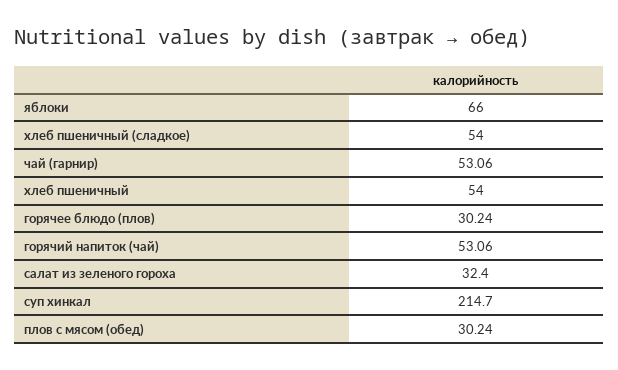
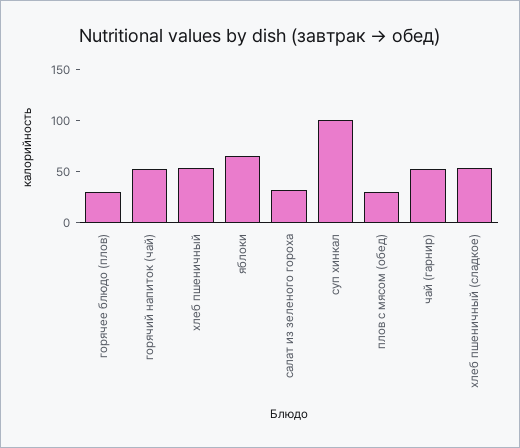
  {
    "яблоки": 66,
    "хлеб пшеничный (сладкое)": 54,
    "чай (гарнир)": 53.06,
    "хлеб пшеничный": 54,
    "горячее блюдо (плов)": 30.24,
    "горячий напиток (чай)": 53.06,
    "салат из зеленого гороха": 32.4,
-   "суп хинкал": 214.7,
+   "суп хинкал": 100,
    "плов с мясом (обед)": 30.24
  }

